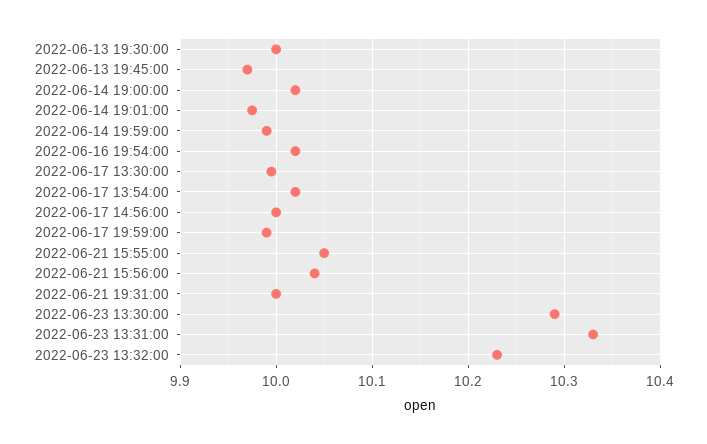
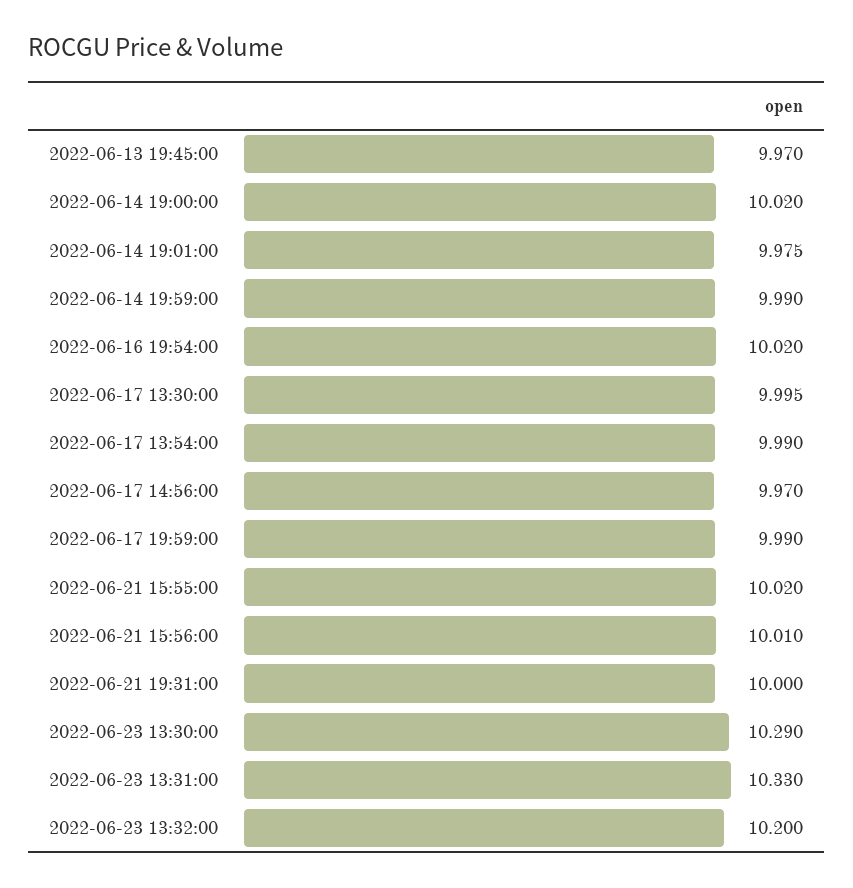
  {
-   "2022-06-13 19:30:00": 10,
    "2022-06-13 19:45:00": 9.97,
    "2022-06-14 19:00:00": 10.02,
    "2022-06-14 19:01:00": 9.975,
    "2022-06-14 19:59:00": 9.99,
    "2022-06-16 19:54:00": 10.02,
    "2022-06-17 13:30:00": 9.995,
-   "2022-06-17 13:54:00": 10.02,
+   "2022-06-17 13:54:00": 9.99,
-   "2022-06-17 14:56:00": 10,
+   "2022-06-17 14:56:00": 9.97,
    "2022-06-17 19:59:00": 9.99,
-   "2022-06-21 15:55:00": 10.05,
+   "2022-06-21 15:55:00": 10.02,
-   "2022-06-21 15:56:00": 10.04,
+   "2022-06-21 15:56:00": 10.01,
    "2022-06-21 19:31:00": 10,
    "2022-06-23 13:30:00": 10.29,
    "2022-06-23 13:31:00": 10.33,
-   "2022-06-23 13:32:00": 10.23
+   "2022-06-23 13:32:00": 10.2
  }

